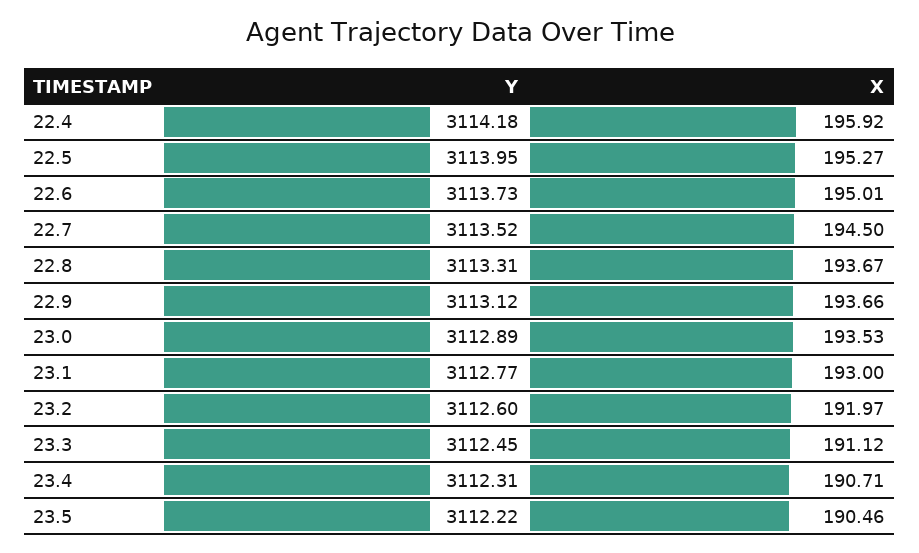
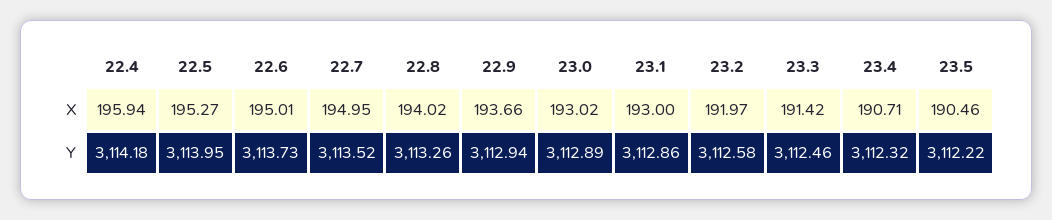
  {
    "Y": {
      "22.4": 3114.18,
      "22.5": 3113.95,
      "22.6": 3113.73,
      "22.7": 3113.52,
-     "22.8": 3113.31,
+     "22.8": 3113.26,
-     "22.9": 3113.12,
+     "22.9": 3112.94,
      "23.0": 3112.89,
-     "23.1": 3112.77,
+     "23.1": 3112.86,
-     "23.2": 3112.6,
+     "23.2": 3112.58,
-     "23.3": 3112.45,
+     "23.3": 3112.46,
-     "23.4": 3112.31,
+     "23.4": 3112.32,
      "23.5": 3112.22
    },
    "X": {
-     "22.4": 195.92,
+     "22.4": 195.94,
      "22.5": 195.27,
      "22.6": 195.01,
-     "22.7": 194.5,
+     "22.7": 194.95,
-     "22.8": 193.67,
+     "22.8": 194.02,
      "22.9": 193.66,
-     "23.0": 193.53,
+     "23.0": 193.02,
      "23.1": 193,
      "23.2": 191.97,
-     "23.3": 191.12,
+     "23.3": 191.42,
      "23.4": 190.71,
      "23.5": 190.46
    }
  }

